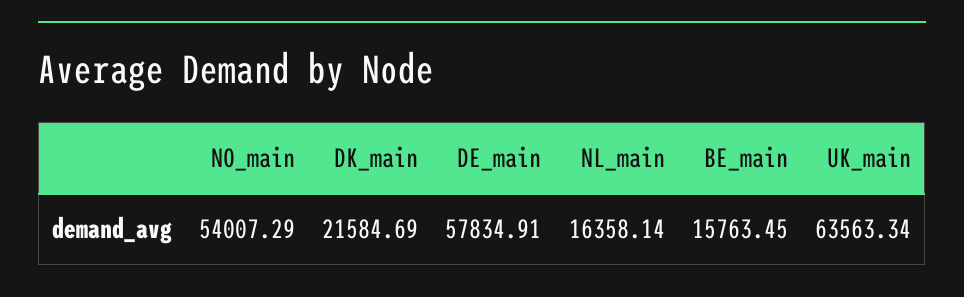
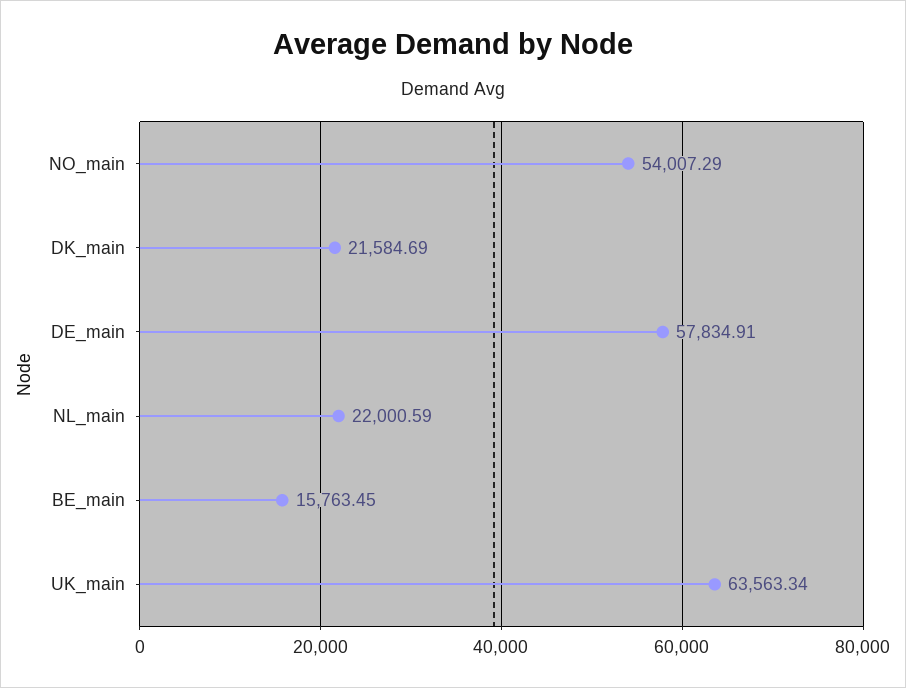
  {
    "NO_main": 54007.29,
    "DK_main": 21584.69,
    "DE_main": 57834.91,
-   "NL_main": 16358.14,
+   "NL_main": 22000.59,
    "BE_main": 15763.45,
    "UK_main": 63563.34
  }

